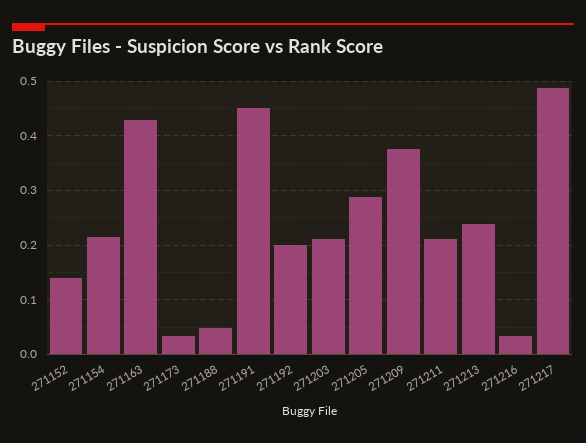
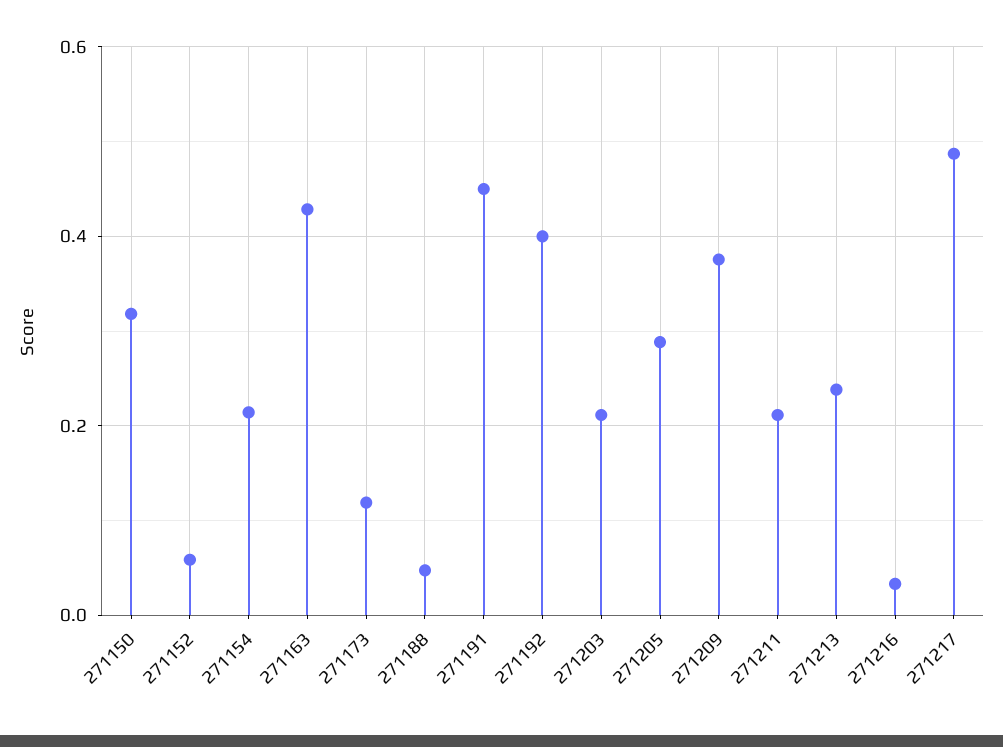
  {
-   "271152": 0.14,
+   "271152": 0.06,
    "271154": 0.22,
    "271163": 0.42,
-   "271173": 0.04,
+   "271173": 0.12,
    "271188": 0.04,
    "271191": 0.46,
-   "271192": 0.2,
+   "271192": 0.4,
    "271203": 0.22,
    "271205": 0.28,
    "271209": 0.38,
    "271211": 0.22,
    "271213": 0.24,
    "271216": 0.04,
-   "271217": 0.48
+   "271217": 0.48,
+   "271150": 0.32
  }

